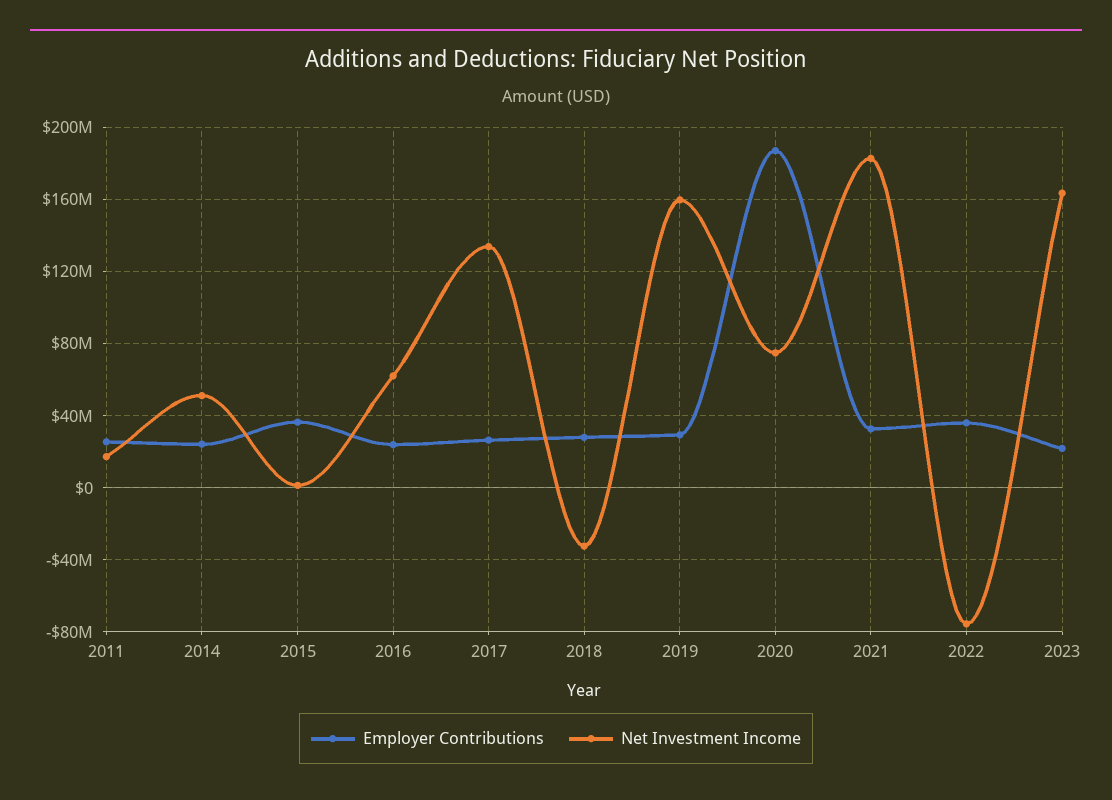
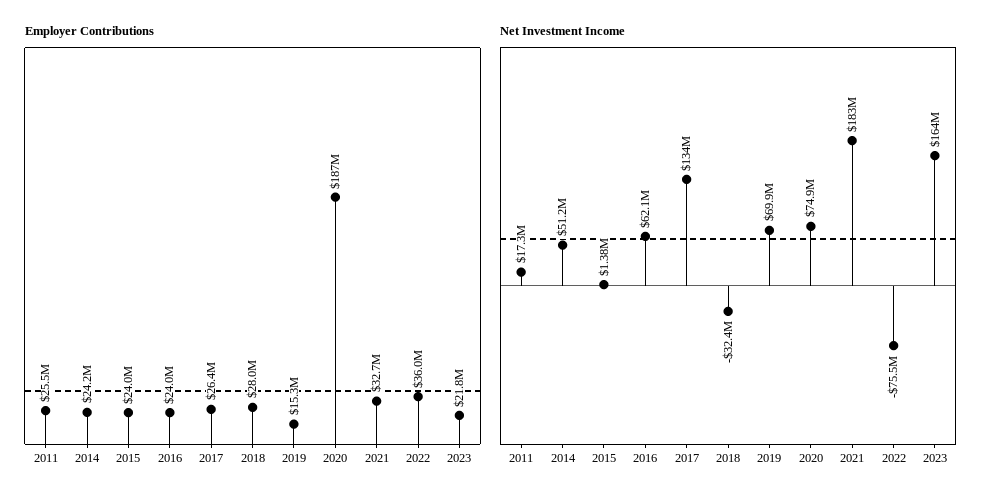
  {
    "Employer Contributions": {
      "2011": 25500000,
      "2014": 24200000,
-     "2015": 35000000,
+     "2015": 24000000,
      "2016": 24000000,
      "2017": 26400000,
      "2018": 28000000,
-     "2019": 30000000,
+     "2019": 15300000,
      "2020": 187000000,
      "2021": 32700000,
      "2022": 36000000,
      "2023": 21800000
    },
    "Net Investment Income": {
      "2011": 17300000,
      "2014": 51200000,
      "2015": 1380000,
      "2016": 62100000,
      "2017": 134000000,
      "2018": -32400000,
-     "2019": 160000000,
+     "2019": 69900000,
      "2020": 74900000,
      "2021": 183000000,
      "2022": -75500000,
      "2023": 164000000
    }
  }

